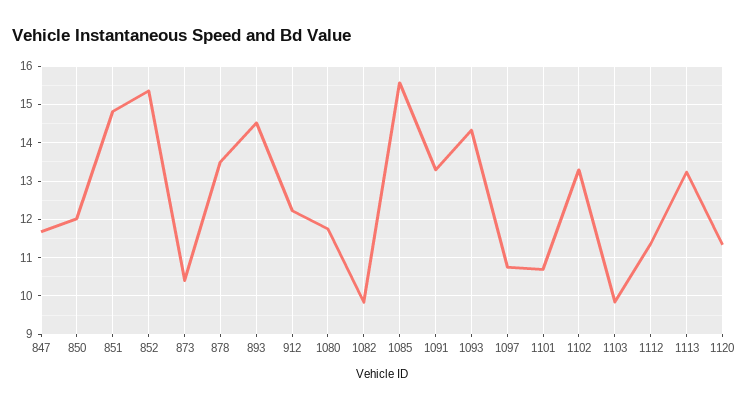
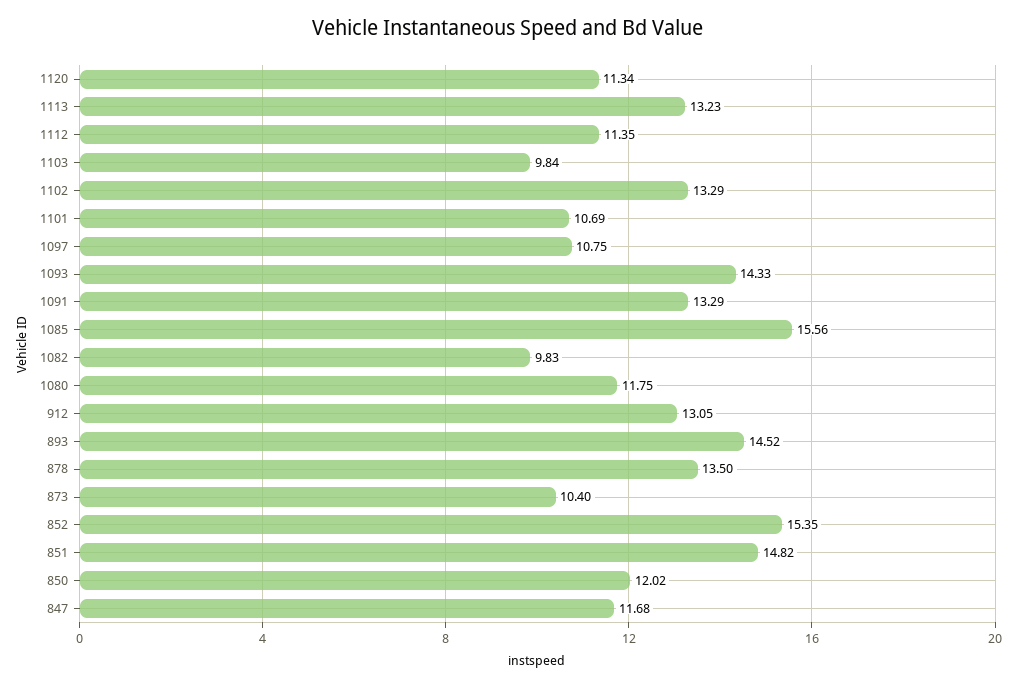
  {
    "847": 11.68,
    "850": 12.02,
    "851": 14.82,
    "852": 15.35,
    "873": 10.4,
    "878": 13.5,
    "893": 14.52,
-   "912": 12.2,
+   "912": 13.05,
    "1080": 11.75,
    "1082": 9.83,
    "1085": 15.56,
    "1091": 13.29,
    "1093": 14.33,
    "1097": 10.75,
    "1101": 10.69,
    "1102": 13.29,
    "1103": 9.84,
    "1112": 11.35,
    "1113": 13.23,
    "1120": 11.34
  }

